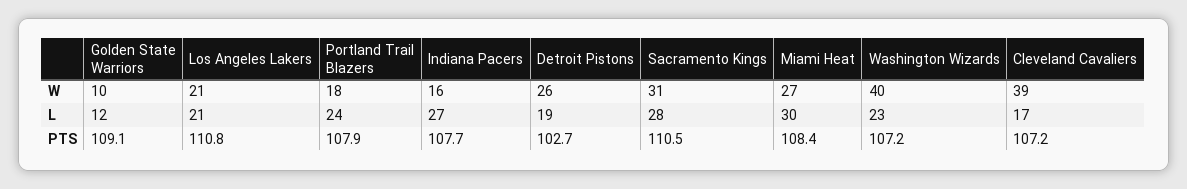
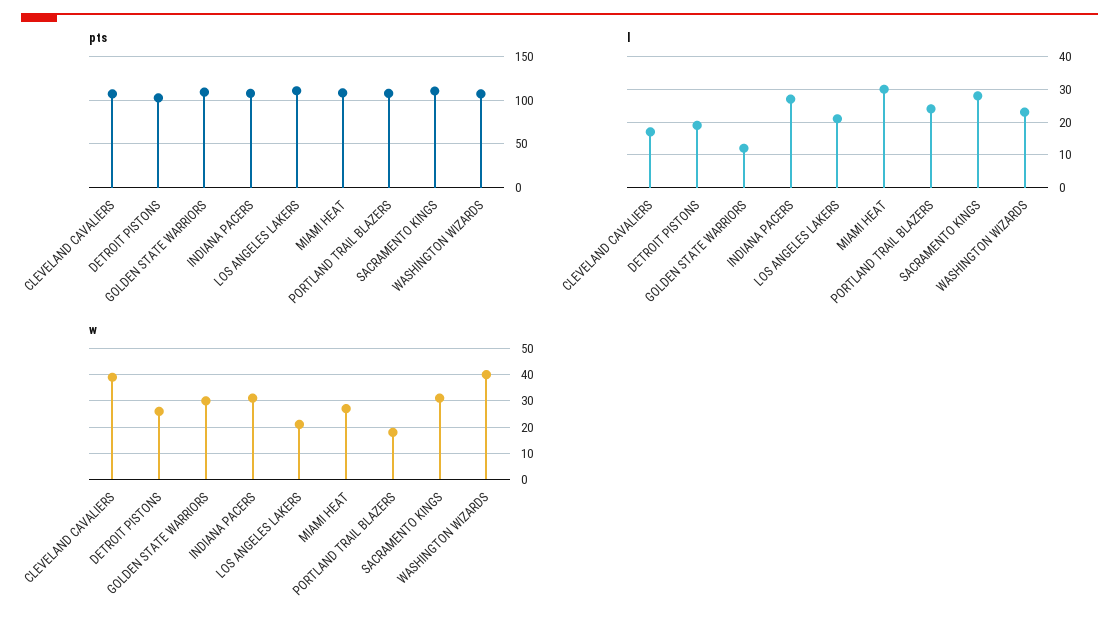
  {
    "W": {
-     "Golden State Warriors": 10,
+     "Golden State Warriors": 30,
      "Los Angeles Lakers": 21,
      "Portland Trail Blazers": 18,
-     "Indiana Pacers": 16,
+     "Indiana Pacers": 30,
      "Detroit Pistons": 26,
      "Sacramento Kings": 31,
      "Miami Heat": 27,
      "Washington Wizards": 40,
      "Cleveland Cavaliers": 39
    },
    "L": {
      "Golden State Warriors": 12,
      "Los Angeles Lakers": 21,
      "Portland Trail Blazers": 24,
      "Indiana Pacers": 27,
      "Detroit Pistons": 19,
      "Sacramento Kings": 28,
      "Miami Heat": 30,
      "Washington Wizards": 23,
      "Cleveland Cavaliers": 17
    },
    "PTS": {
      "Golden State Warriors": 109.1,
      "Los Angeles Lakers": 110.8,
      "Portland Trail Blazers": 107.9,
      "Indiana Pacers": 107.7,
      "Detroit Pistons": 102.7,
      "Sacramento Kings": 110.5,
      "Miami Heat": 108.4,
      "Washington Wizards": 107.2,
      "Cleveland Cavaliers": 107.2
    }
  }

